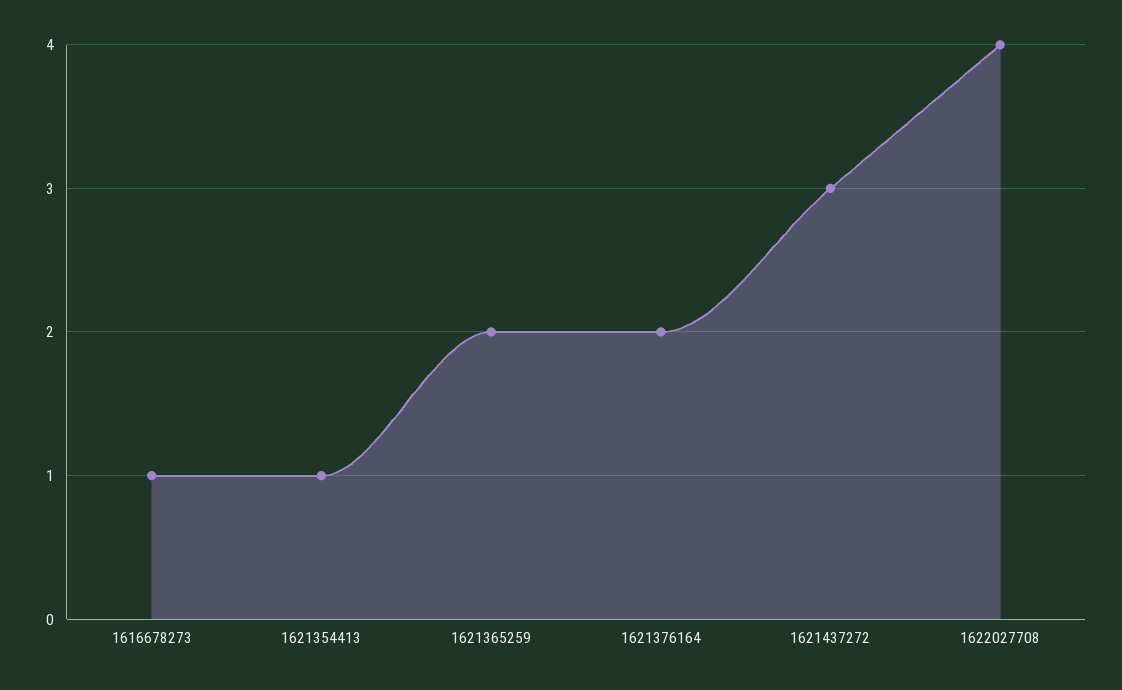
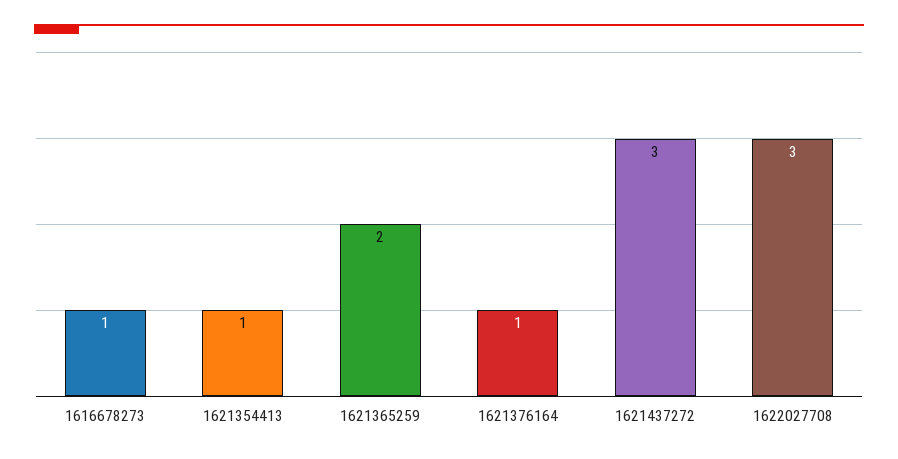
  {
    "1616678273": 1,
    "1621354413": 1,
    "1621365259": 2,
-   "1621376164": 2,
+   "1621376164": 1,
    "1621437272": 3,
-   "1622027708": 4
+   "1622027708": 3
  }

